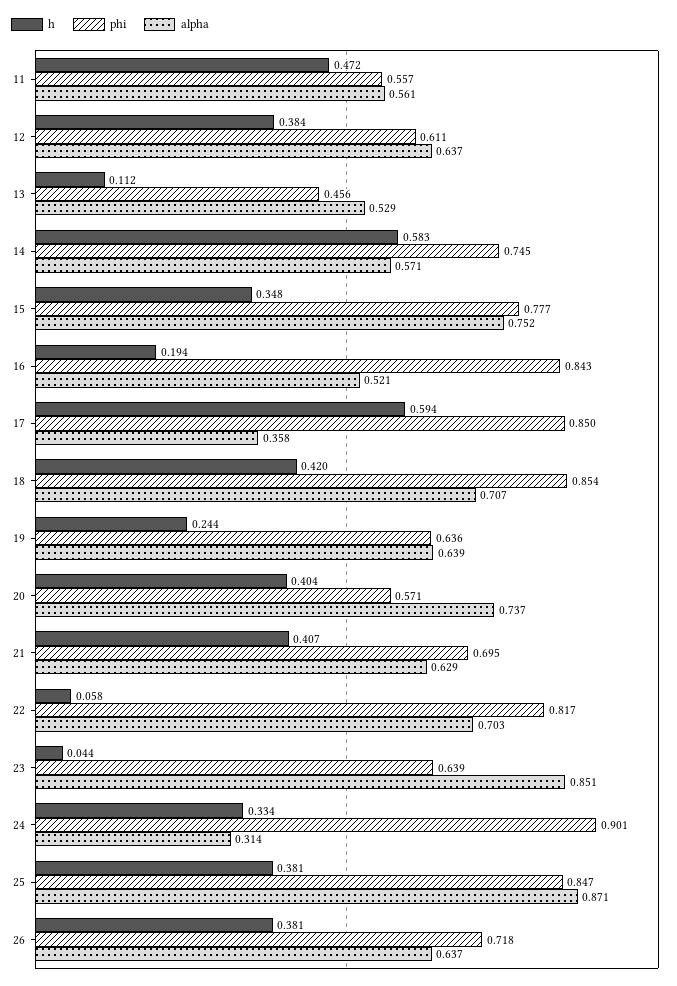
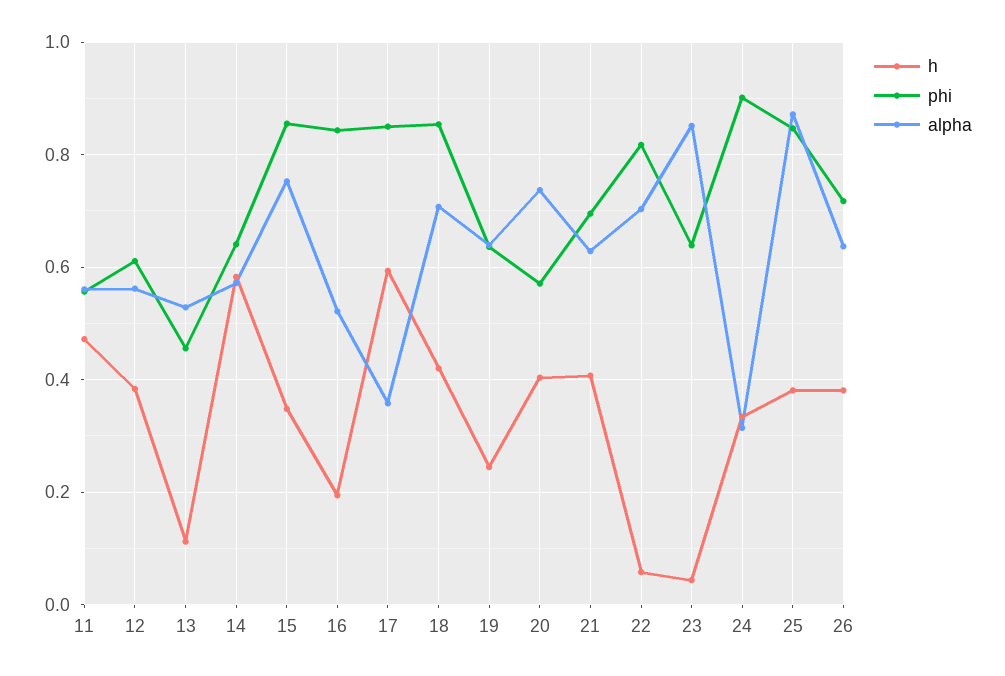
  {
    "h": {
      "11": 0.472,
      "12": 0.384,
      "13": 0.112,
      "14": 0.583,
      "15": 0.348,
      "16": 0.194,
      "17": 0.594,
      "18": 0.42,
      "19": 0.244,
      "20": 0.404,
      "21": 0.407,
      "22": 0.058,
      "23": 0.044,
      "24": 0.334,
      "25": 0.381,
      "26": 0.381
    },
    "phi": {
      "11": 0.557,
      "12": 0.611,
      "13": 0.456,
-     "14": 0.745,
+     "14": 0.64,
-     "15": 0.777,
+     "15": 0.86,
      "16": 0.843,
      "17": 0.85,
      "18": 0.854,
      "19": 0.636,
      "20": 0.571,
      "21": 0.695,
      "22": 0.817,
      "23": 0.639,
      "24": 0.901,
      "25": 0.847,
      "26": 0.718
    },
    "alpha": {
      "11": 0.561,
-     "12": 0.637,
+     "12": 0.56,
      "13": 0.529,
      "14": 0.571,
      "15": 0.752,
      "16": 0.521,
      "17": 0.358,
      "18": 0.707,
      "19": 0.639,
      "20": 0.737,
      "21": 0.629,
      "22": 0.703,
      "23": 0.851,
      "24": 0.314,
      "25": 0.871,
      "26": 0.637
    }
  }

